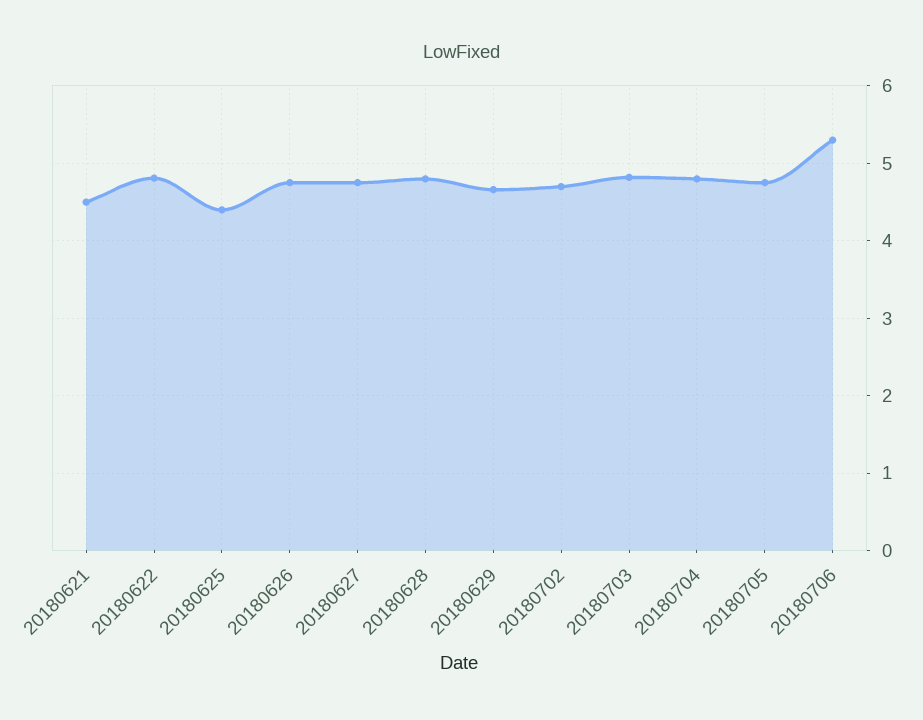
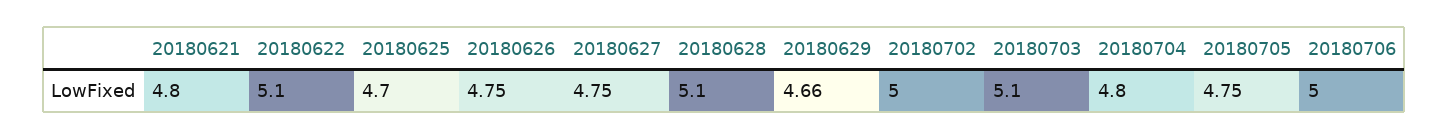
  {
-   "20180621": 4.5,
+   "20180621": 4.8,
-   "20180622": 4.8,
+   "20180622": 5.1,
-   "20180625": 4.4,
+   "20180625": 4.7,
    "20180626": 4.75,
    "20180627": 4.75,
-   "20180628": 4.8,
+   "20180628": 5.1,
    "20180629": 4.66,
-   "20180702": 4.7,
+   "20180702": 5,
-   "20180703": 4.8,
+   "20180703": 5.1,
    "20180704": 4.8,
    "20180705": 4.75,
-   "20180706": 5.3
+   "20180706": 5
  }

